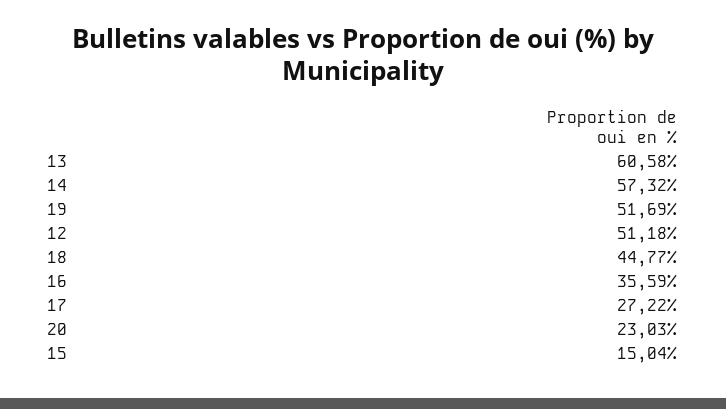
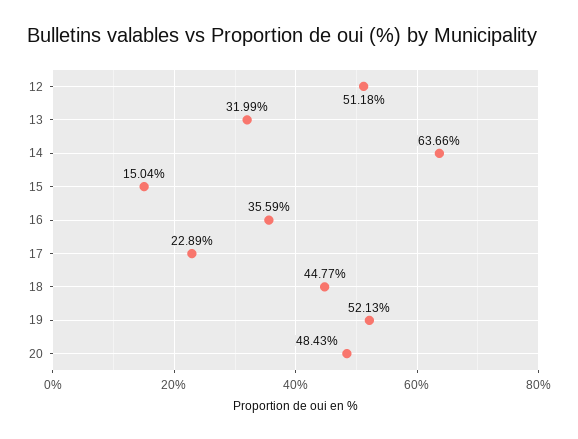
  {
-   "13": 60.58,
+   "13": 31.99,
-   "14": 57.32,
+   "14": 63.66,
-   "19": 51.69,
+   "19": 52.13,
    "12": 51.18,
    "18": 44.77,
    "16": 35.59,
-   "17": 27.22,
+   "17": 22.89,
-   "20": 23.03,
+   "20": 48.43,
    "15": 15.04
  }

